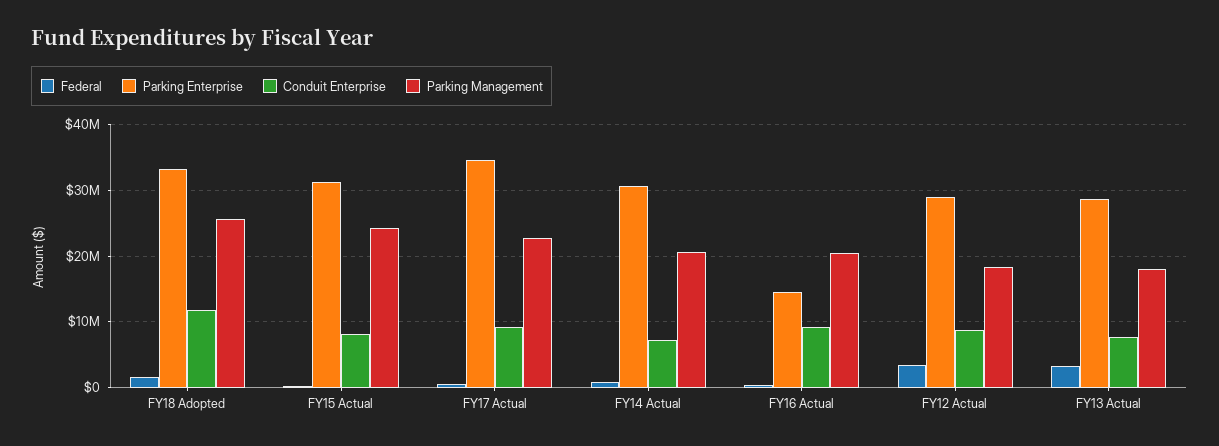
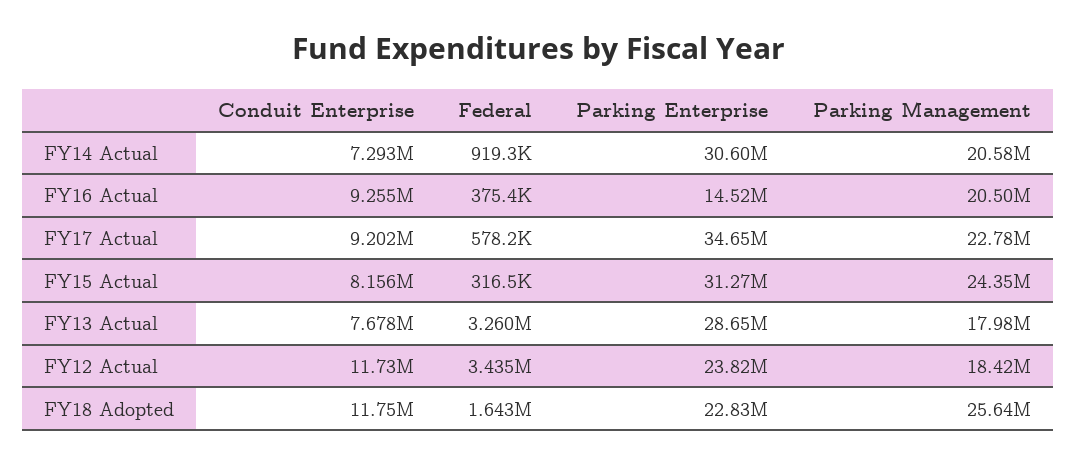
  {
    "Federal": {
      "FY18 Adopted": 1643000,
      "FY15 Actual": 316500,
      "FY17 Actual": 578200,
      "FY14 Actual": 919300,
      "FY16 Actual": 375400,
      "FY12 Actual": 3435000,
      "FY13 Actual": 3260000
    },
    "Parking Enterprise": {
-     "FY18 Adopted": 33000000,
+     "FY18 Adopted": 22830000,
      "FY15 Actual": 31270000,
      "FY17 Actual": 34650000,
      "FY14 Actual": 30600000,
      "FY16 Actual": 14520000,
-     "FY12 Actual": 29000000,
+     "FY12 Actual": 23820000,
      "FY13 Actual": 28650000
    },
    "Conduit Enterprise": {
      "FY18 Adopted": 11750000,
      "FY15 Actual": 8156000,
      "FY17 Actual": 9202000,
      "FY14 Actual": 7293000,
      "FY16 Actual": 9255000,
-     "FY12 Actual": 9000000,
+     "FY12 Actual": 11730000,
      "FY13 Actual": 7678000
    },
    "Parking Management": {
      "FY18 Adopted": 25640000,
      "FY15 Actual": 24350000,
      "FY17 Actual": 22780000,
      "FY14 Actual": 20580000,
      "FY16 Actual": 20500000,
      "FY12 Actual": 18420000,
      "FY13 Actual": 17980000
    }
  }

